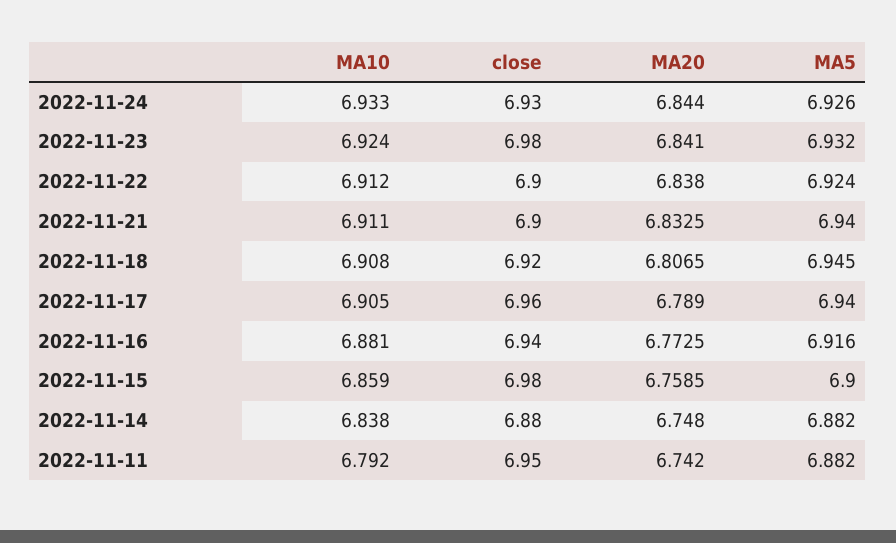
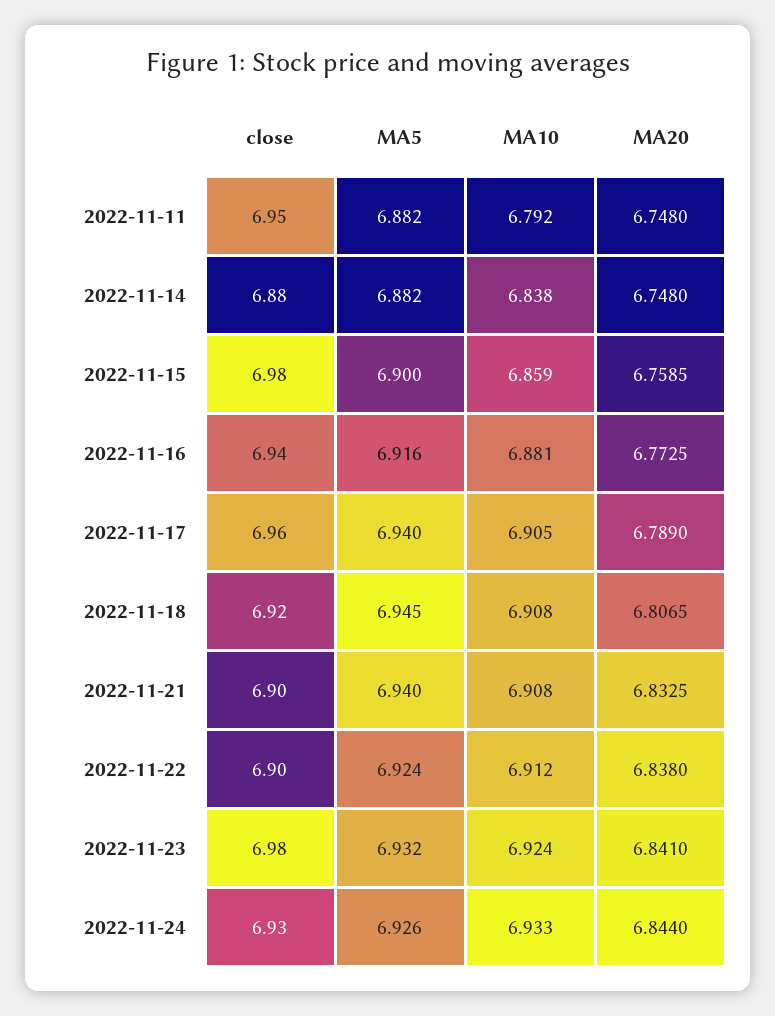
  {
    "MA10": {
      "2022-11-24": 6.933,
      "2022-11-23": 6.924,
      "2022-11-22": 6.912,
-     "2022-11-21": 6.911,
+     "2022-11-21": 6.908,
      "2022-11-18": 6.908,
      "2022-11-17": 6.905,
      "2022-11-16": 6.881,
      "2022-11-15": 6.859,
      "2022-11-14": 6.838,
      "2022-11-11": 6.792
    },
    "close": {
      "2022-11-24": 6.93,
      "2022-11-23": 6.98,
      "2022-11-22": 6.9,
      "2022-11-21": 6.9,
      "2022-11-18": 6.92,
      "2022-11-17": 6.96,
      "2022-11-16": 6.94,
      "2022-11-15": 6.98,
      "2022-11-14": 6.88,
      "2022-11-11": 6.95
    },
    "MA20": {
      "2022-11-24": 6.844,
      "2022-11-23": 6.841,
      "2022-11-22": 6.838,
      "2022-11-21": 6.8325,
      "2022-11-18": 6.8065,
      "2022-11-17": 6.789,
      "2022-11-16": 6.7725,
      "2022-11-15": 6.7585,
      "2022-11-14": 6.748,
-     "2022-11-11": 6.742
+     "2022-11-11": 6.748
    },
    "MA5": {
      "2022-11-24": 6.926,
      "2022-11-23": 6.932,
      "2022-11-22": 6.924,
      "2022-11-21": 6.94,
      "2022-11-18": 6.945,
      "2022-11-17": 6.94,
      "2022-11-16": 6.916,
      "2022-11-15": 6.9,
      "2022-11-14": 6.882,
      "2022-11-11": 6.882
    }
  }

